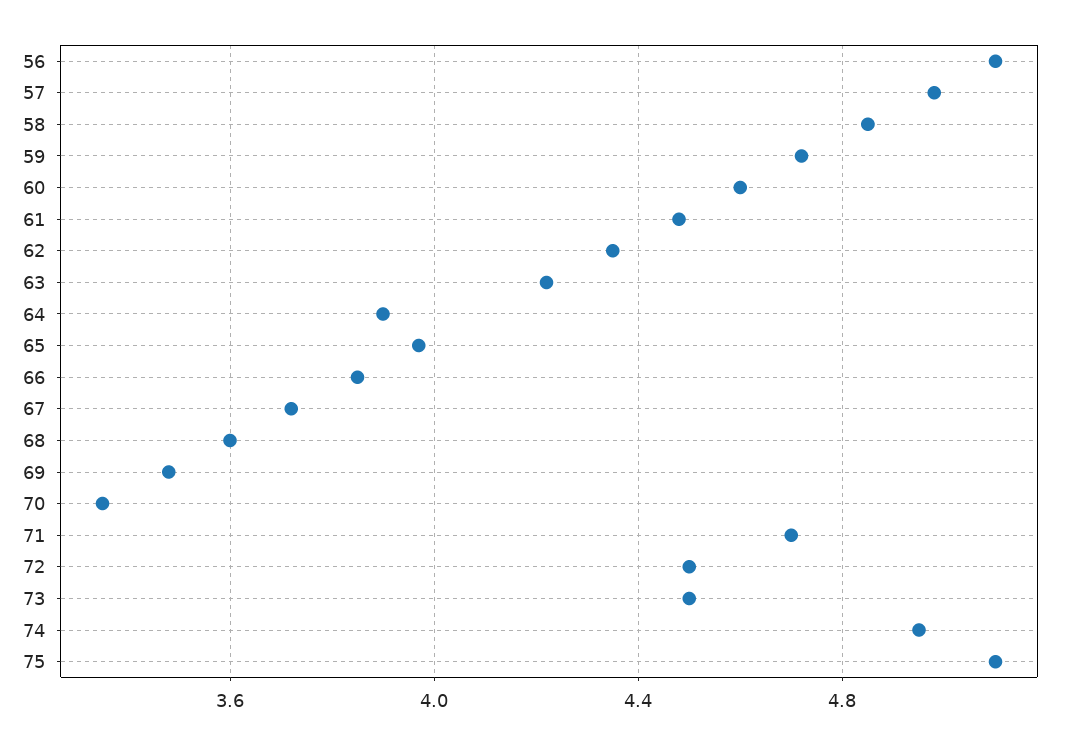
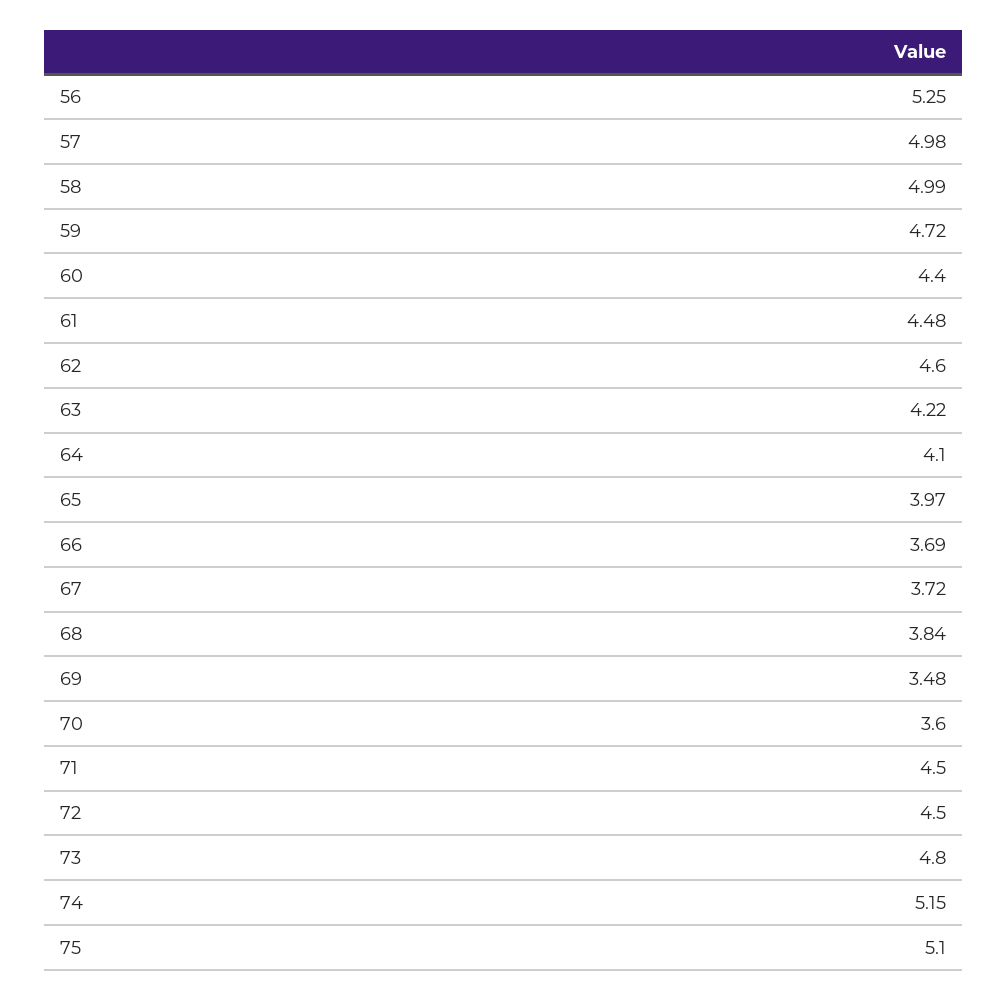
  {
-   "56": 5.1,
+   "56": 5.25,
    "57": 4.98,
-   "58": 4.85,
+   "58": 4.99,
    "59": 4.72,
-   "60": 4.6,
+   "60": 4.4,
    "61": 4.48,
-   "62": 4.35,
+   "62": 4.6,
    "63": 4.22,
-   "64": 3.9,
+   "64": 4.1,
    "65": 3.97,
-   "66": 3.85,
+   "66": 3.69,
    "67": 3.72,
-   "68": 3.6,
+   "68": 3.84,
    "69": 3.48,
-   "70": 3.35,
+   "70": 3.6,
-   "71": 4.7,
+   "71": 4.5,
    "72": 4.5,
-   "73": 4.5,
+   "73": 4.8,
-   "74": 4.95,
+   "74": 5.15,
    "75": 5.1
  }

